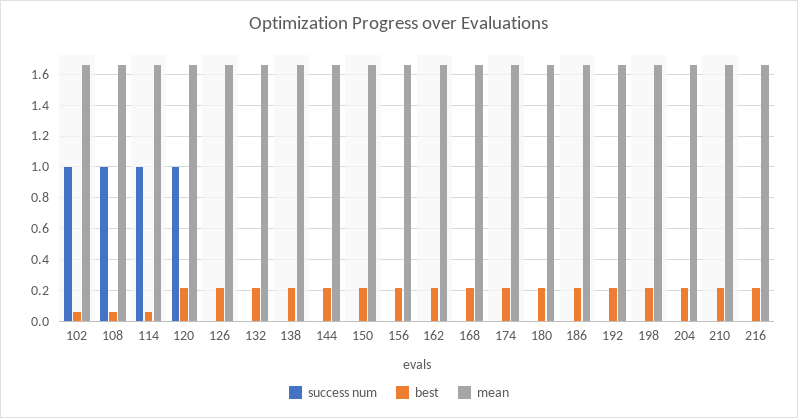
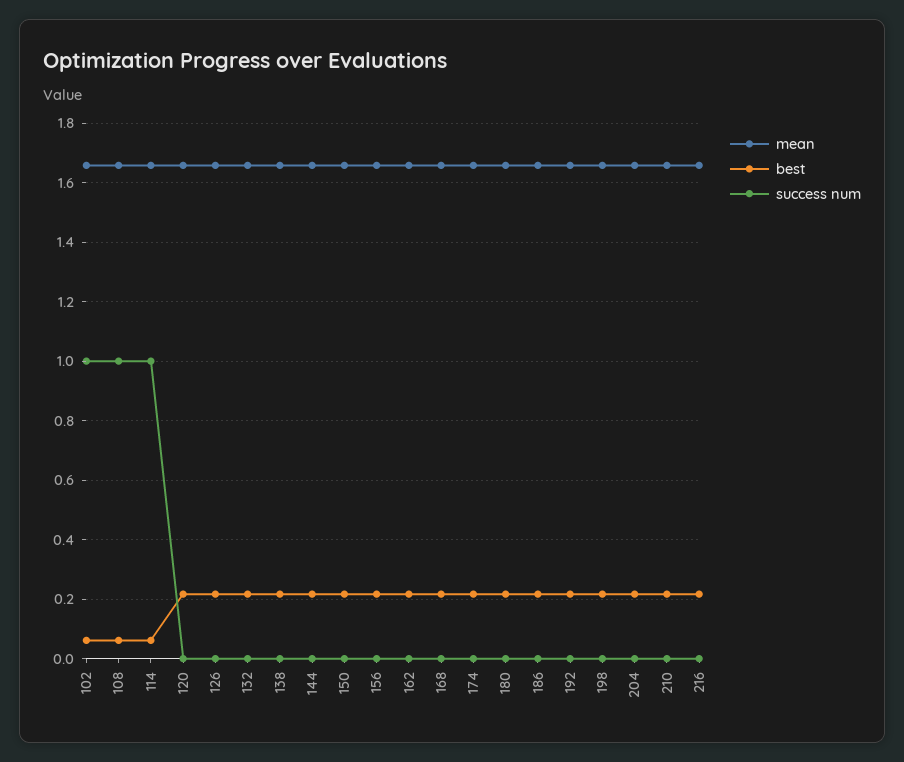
  {
    "success num": {
      "102": 1,
      "108": 1,
      "114": 1,
-     "120": 1,
+     "120": 0,
      "126": 0,
      "132": 0,
      "138": 0,
      "144": 0,
      "150": 0,
      "156": 0,
      "162": 0,
      "168": 0,
      "174": 0,
      "180": 0,
      "186": 0,
      "192": 0,
      "198": 0,
      "204": 0,
      "210": 0,
      "216": 0
    },
    "best": {
      "102": 0.05,
      "108": 0.05,
      "114": 0.05,
      "120": 0.225,
      "126": 0.225,
      "132": 0.225,
      "138": 0.225,
      "144": 0.225,
      "150": 0.225,
      "156": 0.225,
      "162": 0.225,
      "168": 0.225,
      "174": 0.225,
      "180": 0.225,
      "186": 0.225,
      "192": 0.225,
      "198": 0.225,
      "204": 0.225,
      "210": 0.225,
      "216": 0.225
    },
    "mean": {
      "102": 1.65,
      "108": 1.65,
      "114": 1.65,
      "120": 1.65,
      "126": 1.65,
      "132": 1.65,
      "138": 1.65,
      "144": 1.65,
      "150": 1.65,
      "156": 1.65,
      "162": 1.65,
      "168": 1.65,
      "174": 1.65,
      "180": 1.65,
      "186": 1.65,
      "192": 1.65,
      "198": 1.65,
      "204": 1.65,
      "210": 1.65,
      "216": 1.65
    }
  }

